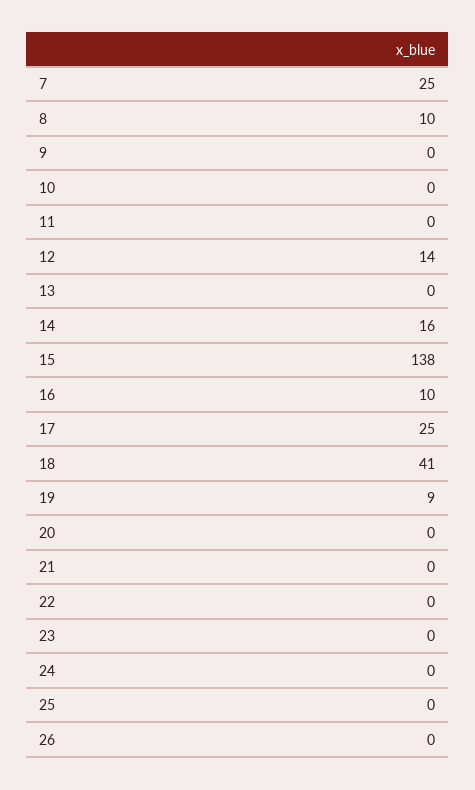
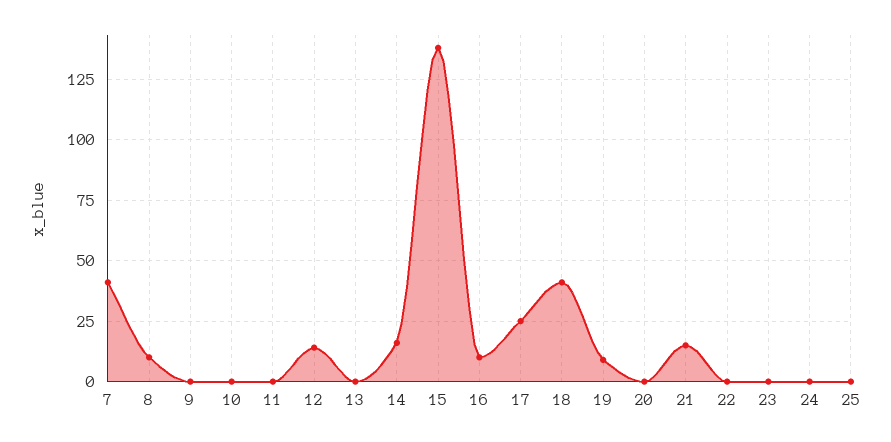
  {
-   "7": 25,
+   "7": 40,
    "8": 10,
    "9": 0,
    "10": 0,
    "11": 0,
    "12": 14,
    "13": 0,
    "14": 16,
    "15": 138,
    "16": 10,
    "17": 25,
    "18": 41,
    "19": 9,
    "20": 0,
-   "21": 0,
+   "21": 15,
    "22": 0,
    "23": 0,
    "24": 0,
-   "25": 0,
+   "25": 0
-   "26": 0
  }

